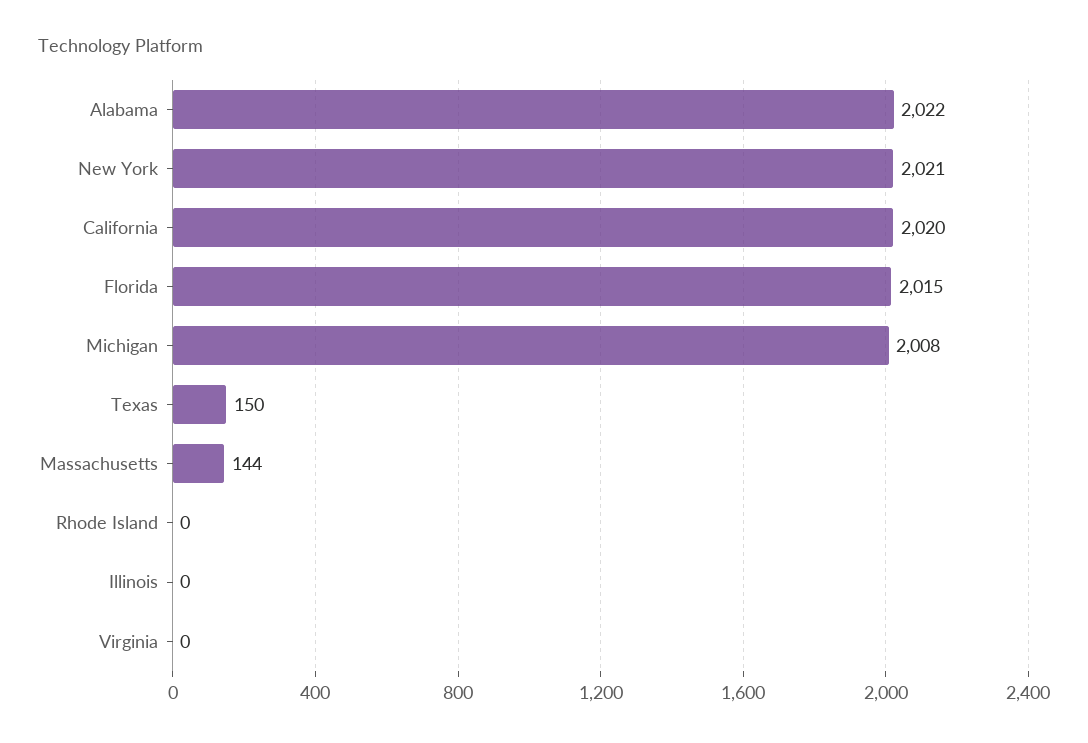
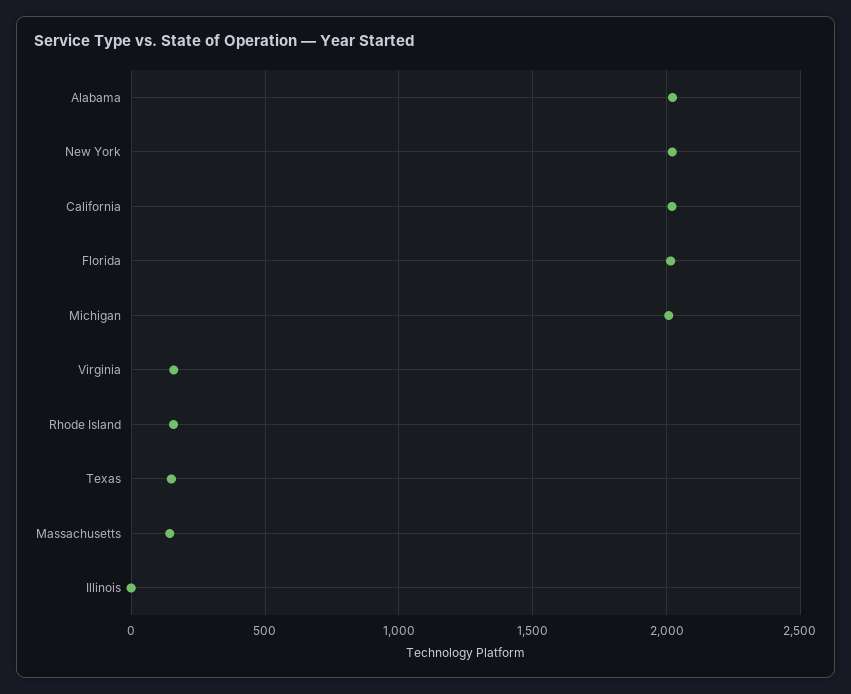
  {
    "Alabama": 2022,
    "New York": 2021,
    "California": 2020,
    "Florida": 2015,
    "Michigan": 2008,
    "Texas": 150,
    "Massachusetts": 144,
-   "Rhode Island": 0,
+   "Rhode Island": 150,
    "Illinois": 0,
-   "Virginia": 0
+   "Virginia": 150
  }

